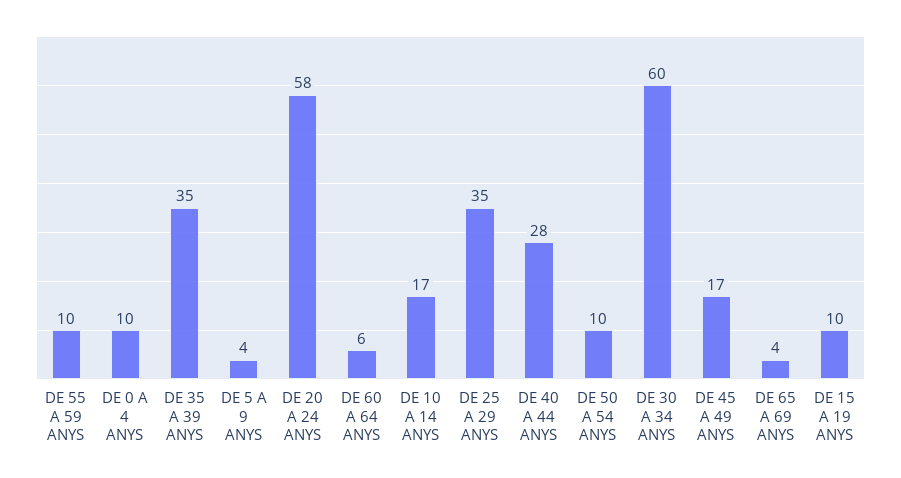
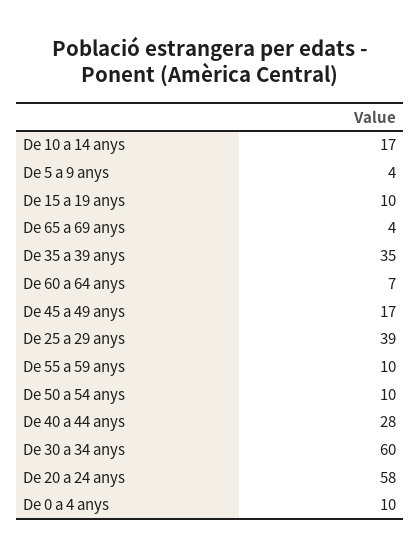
  {
    "DE 55 A 59 ANYS": 10,
    "DE 0 A 4 ANYS": 10,
    "DE 35 A 39 ANYS": 35,
    "DE 5 A 9 ANYS": 4,
    "DE 20 A 24 ANYS": 58,
-   "DE 60 A 64 ANYS": 6,
+   "DE 60 A 64 ANYS": 7,
    "DE 10 A 14 ANYS": 17,
-   "DE 25 A 29 ANYS": 35,
+   "DE 25 A 29 ANYS": 39,
    "DE 40 A 44 ANYS": 28,
    "DE 50 A 54 ANYS": 10,
    "DE 30 A 34 ANYS": 60,
    "DE 45 A 49 ANYS": 17,
    "DE 65 A 69 ANYS": 4,
    "DE 15 A 19 ANYS": 10
  }

